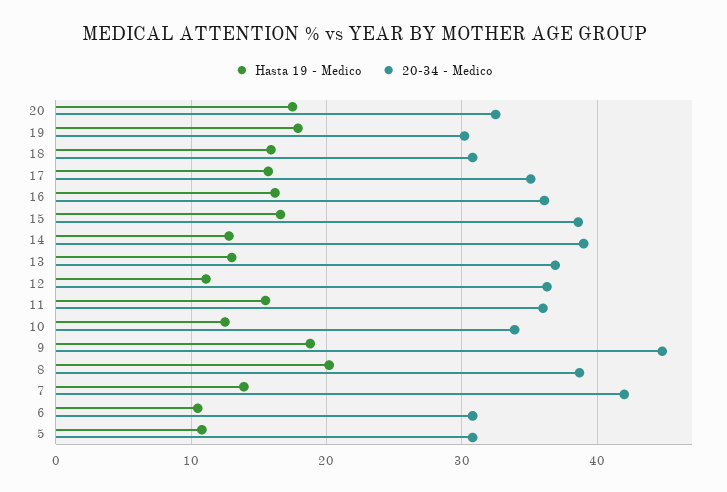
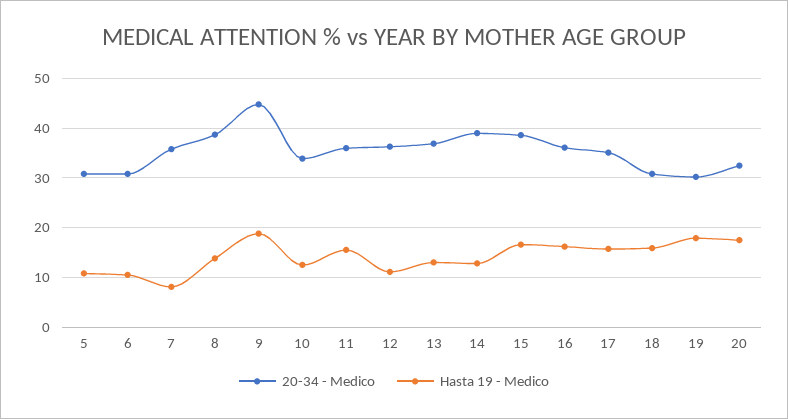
  {
    "Hasta 19 - Medico": {
      "20": 18,
      "19": 18,
      "18": 16,
      "17": 16,
      "16": 16,
      "15": 17,
      "14": 13,
      "13": 13,
      "12": 11,
      "11": 16,
      "10": 13,
      "9": 19,
-     "8": 20,
+     "8": 14,
-     "7": 14,
+     "7": 8,
      "6": 11,
      "5": 11
    },
    "20-34 - Medico": {
      "20": 33,
      "19": 30,
      "18": 31,
      "17": 35,
      "16": 36,
      "15": 39,
      "14": 39,
      "13": 37,
      "12": 36,
      "11": 36,
      "10": 34,
      "9": 45,
      "8": 39,
-     "7": 42,
+     "7": 36,
      "6": 31,
      "5": 31
    }
  }

